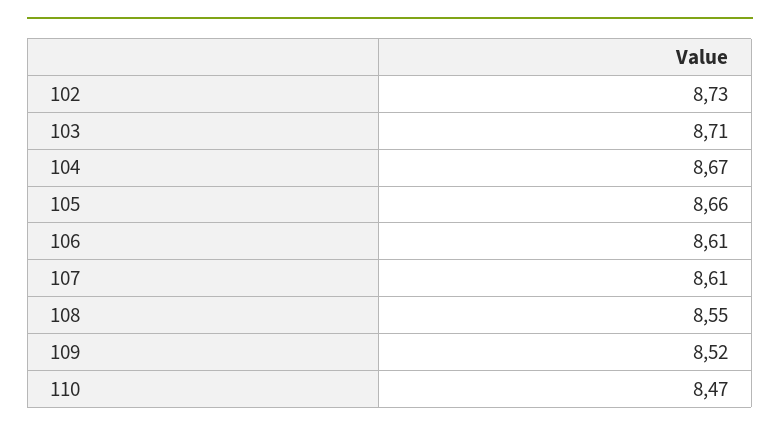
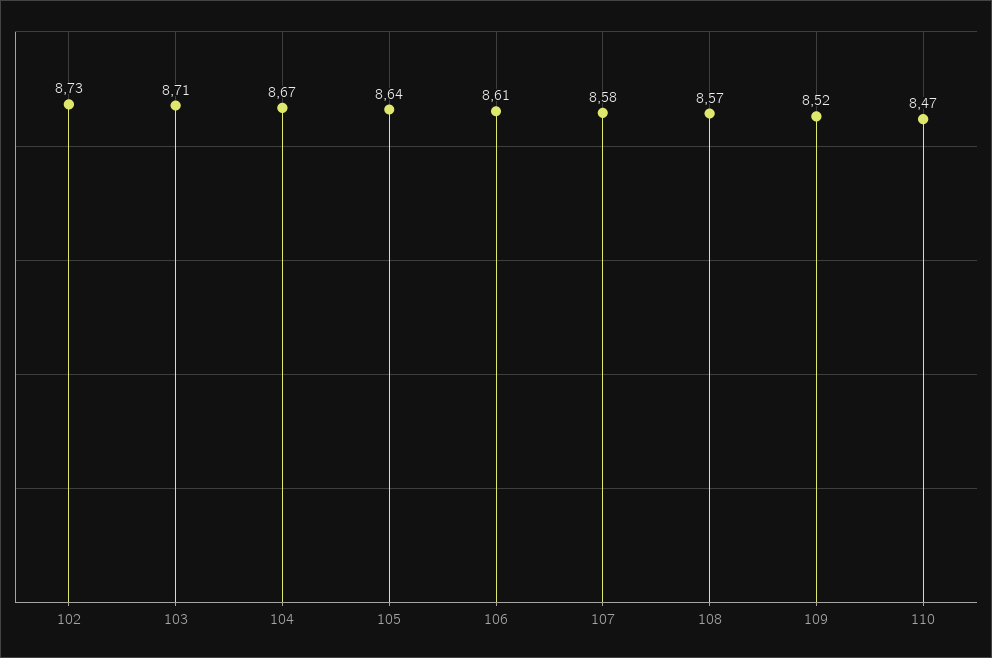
  {
    "102": 8.73,
    "103": 8.71,
    "104": 8.67,
-   "105": 8.66,
+   "105": 8.64,
    "106": 8.61,
-   "107": 8.61,
+   "107": 8.58,
-   "108": 8.55,
+   "108": 8.57,
    "109": 8.52,
    "110": 8.47
  }

